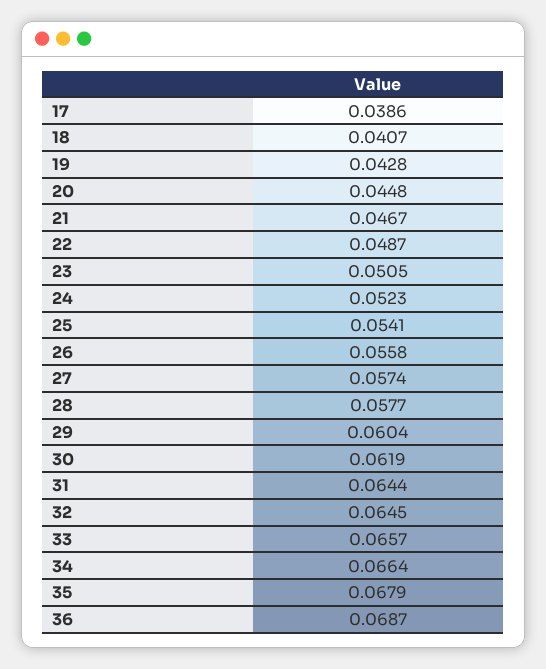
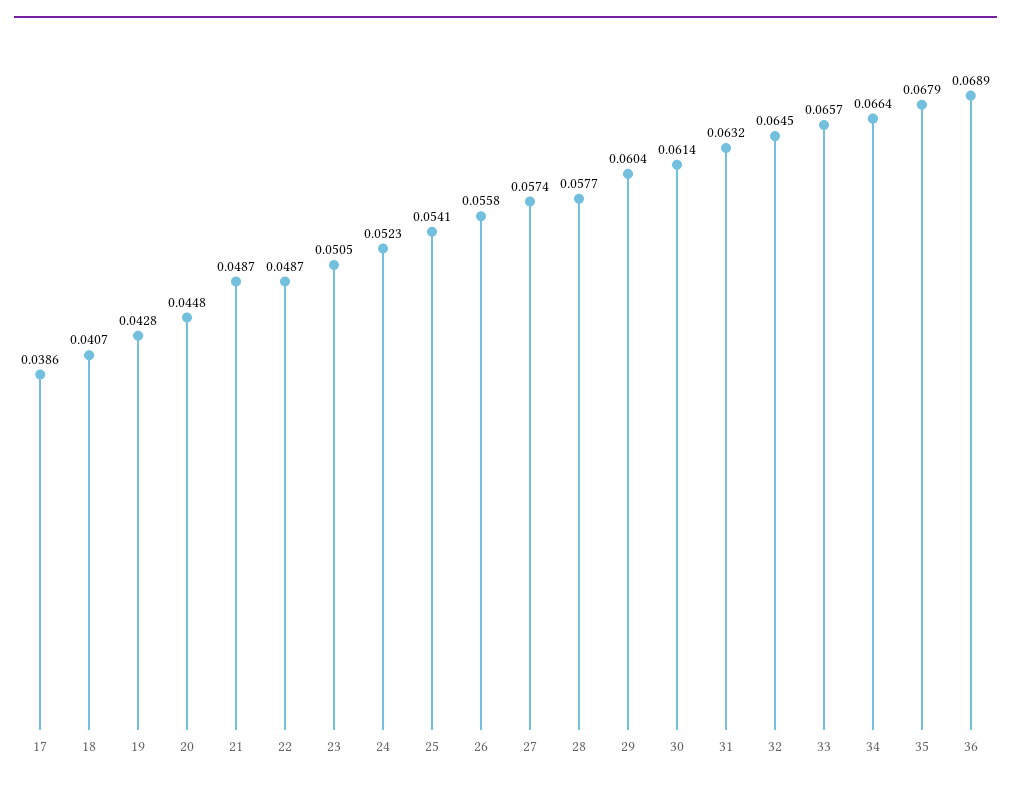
  {
    "17": 0.0386,
    "18": 0.0407,
    "19": 0.0428,
    "20": 0.0448,
-   "21": 0.0467,
+   "21": 0.0487,
    "22": 0.0487,
    "23": 0.0505,
    "24": 0.0523,
    "25": 0.0541,
    "26": 0.0558,
    "27": 0.0574,
    "28": 0.0577,
    "29": 0.0604,
-   "30": 0.0619,
+   "30": 0.0614,
-   "31": 0.0644,
+   "31": 0.0632,
    "32": 0.0645,
    "33": 0.0657,
    "34": 0.0664,
    "35": 0.0679,
-   "36": 0.0687
+   "36": 0.0689
  }

